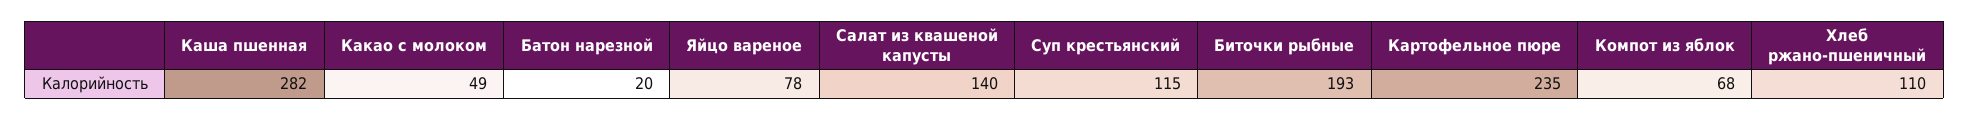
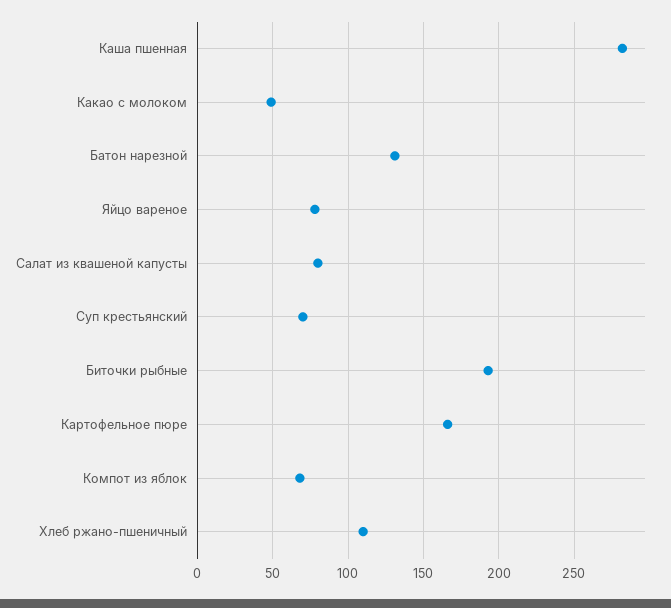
  {
    "Каша пшенная": 282,
    "Какао с молоком": 49,
-   "Батон нарезной": 20,
+   "Батон нарезной": 130,
    "Яйцо вареное": 78,
-   "Салат из квашеной капусты": 140,
+   "Салат из квашеной капусты": 80,
-   "Суп крестьянский": 115,
+   "Суп крестьянский": 70,
    "Биточки рыбные": 193,
-   "Картофельное пюре": 235,
+   "Картофельное пюре": 165,
    "Компот из яблок": 68,
    "Хлеб ржано-пшеничный": 110
  }

